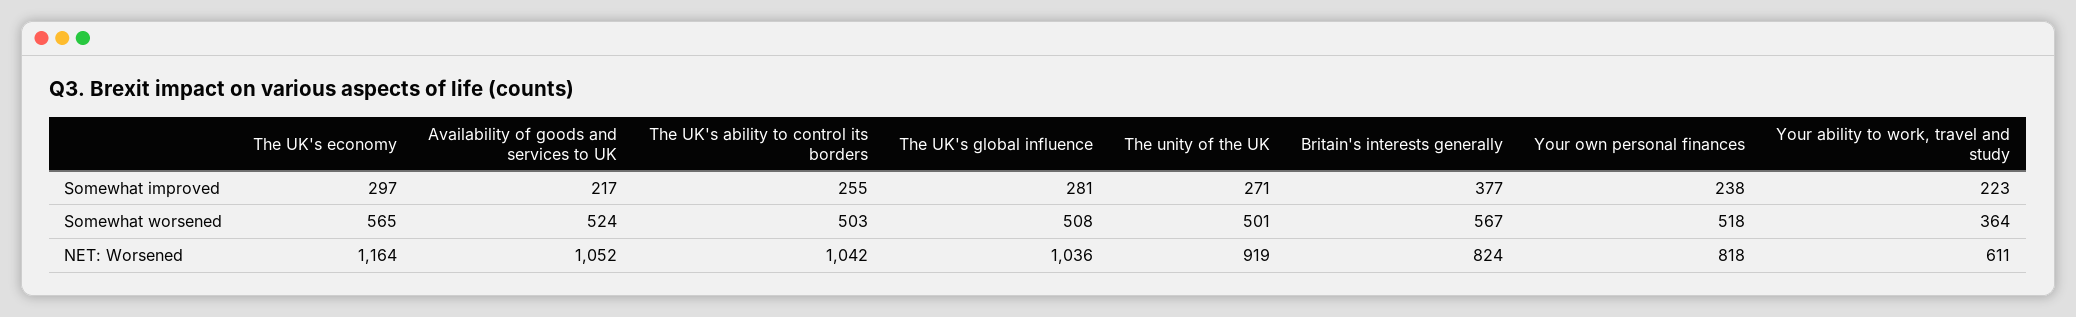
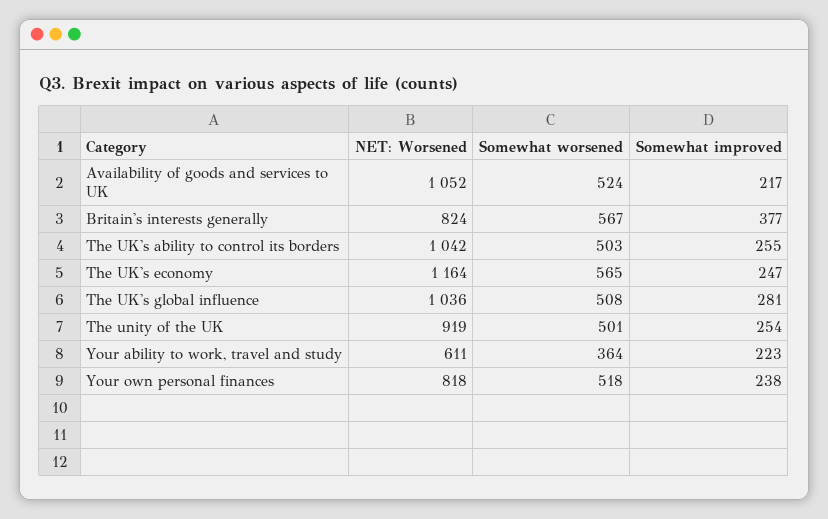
  {
    "The UK's economy": {
-     "Somewhat improved": 297,
+     "Somewhat improved": 247,
      "Somewhat worsened": 565,
      "NET: Worsened": 1164
    },
    "Availability of goods and services to UK": {
      "Somewhat improved": 217,
      "Somewhat worsened": 524,
      "NET: Worsened": 1052
    },
    "The UK's ability to control its borders": {
      "Somewhat improved": 255,
      "Somewhat worsened": 503,
      "NET: Worsened": 1042
    },
    "The UK's global influence": {
      "Somewhat improved": 281,
      "Somewhat worsened": 508,
      "NET: Worsened": 1036
    },
    "The unity of the UK": {
-     "Somewhat improved": 271,
+     "Somewhat improved": 254,
      "Somewhat worsened": 501,
      "NET: Worsened": 919
    },
    "Britain's interests generally": {
      "Somewhat improved": 377,
      "Somewhat worsened": 567,
      "NET: Worsened": 824
    },
    "Your own personal finances": {
      "Somewhat improved": 238,
      "Somewhat worsened": 518,
      "NET: Worsened": 818
    },
    "Your ability to work, travel and study": {
      "Somewhat improved": 223,
      "Somewhat worsened": 364,
      "NET: Worsened": 611
    }
  }

